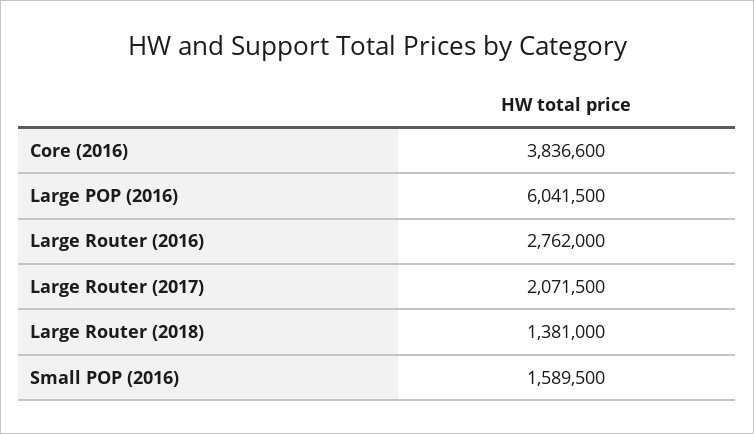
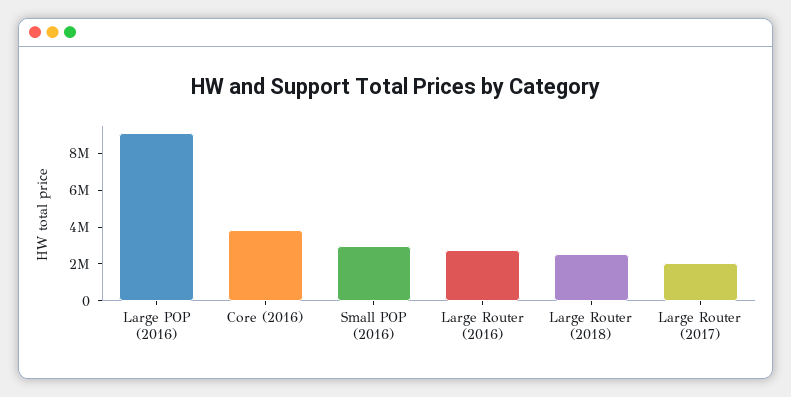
  {
    "Core (2016)": 3836600,
-   "Large POP (2016)": 6041500,
+   "Large POP (2016)": 9000000,
    "Large Router (2016)": 2762000,
    "Large Router (2017)": 2071500,
-   "Large Router (2018)": 1381000,
+   "Large Router (2018)": 2500000,
-   "Small POP (2016)": 1589500
+   "Small POP (2016)": 3000000
  }

